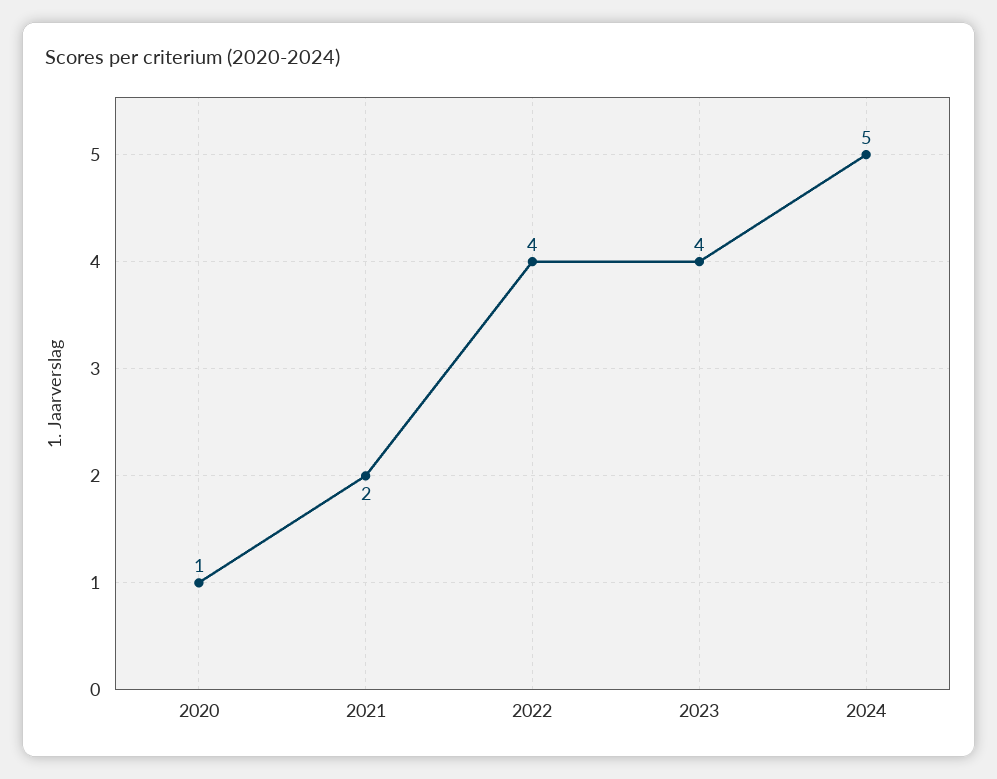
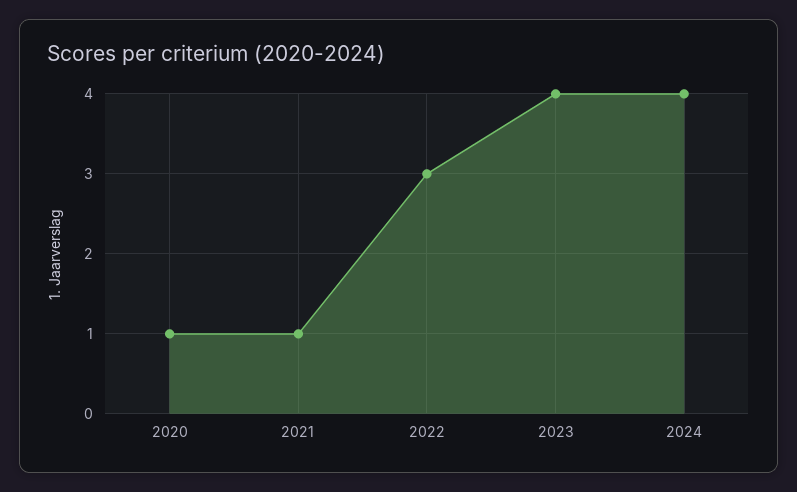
  {
    "2020": 1,
-   "2021": 2,
+   "2021": 1,
-   "2022": 4,
+   "2022": 3,
    "2023": 4,
-   "2024": 5
+   "2024": 4
  }

